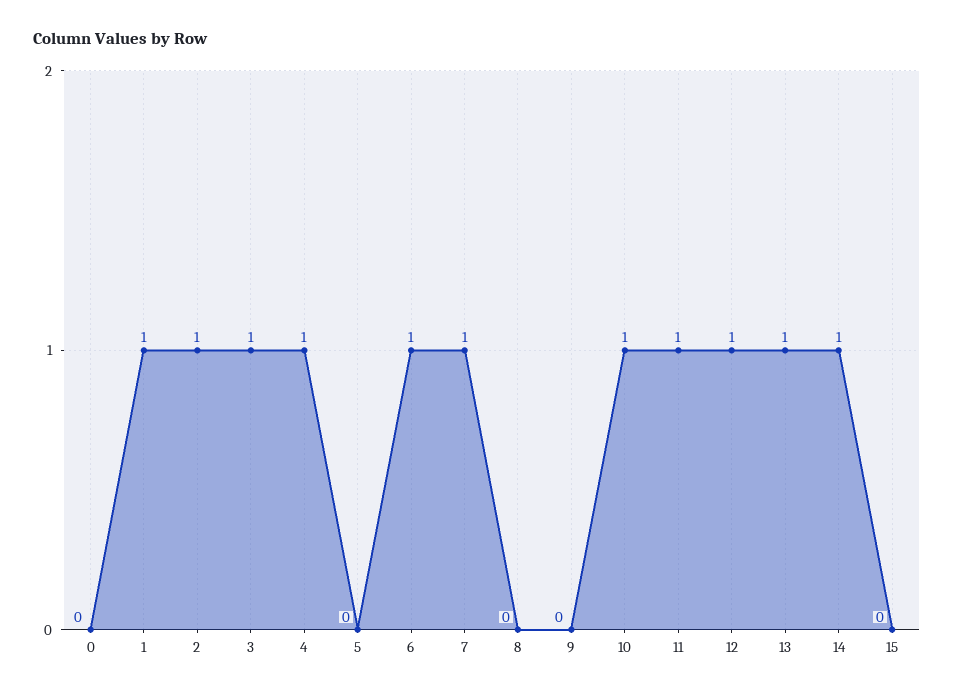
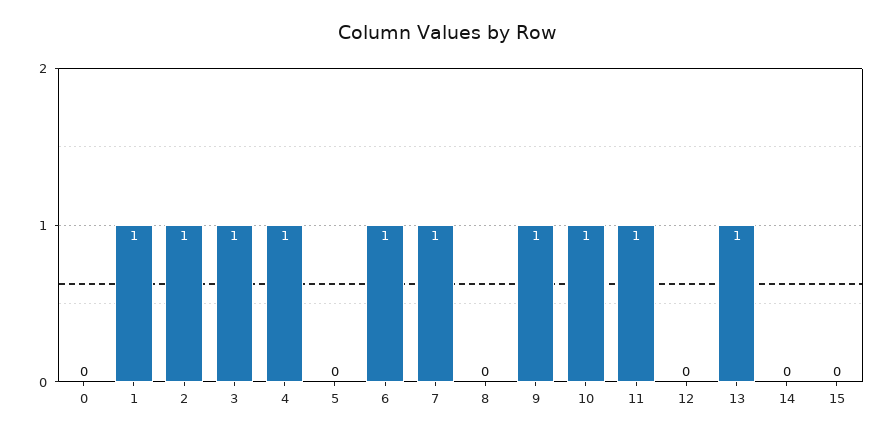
  {
    "0": 0,
    "1": 1,
    "2": 1,
    "3": 1,
    "4": 1,
    "5": 0,
    "6": 1,
    "7": 1,
    "8": 0,
-   "9": 0,
+   "9": 1,
    "10": 1,
    "11": 1,
-   "12": 1,
+   "12": 0,
    "13": 1,
-   "14": 1,
+   "14": 0,
    "15": 0
  }

